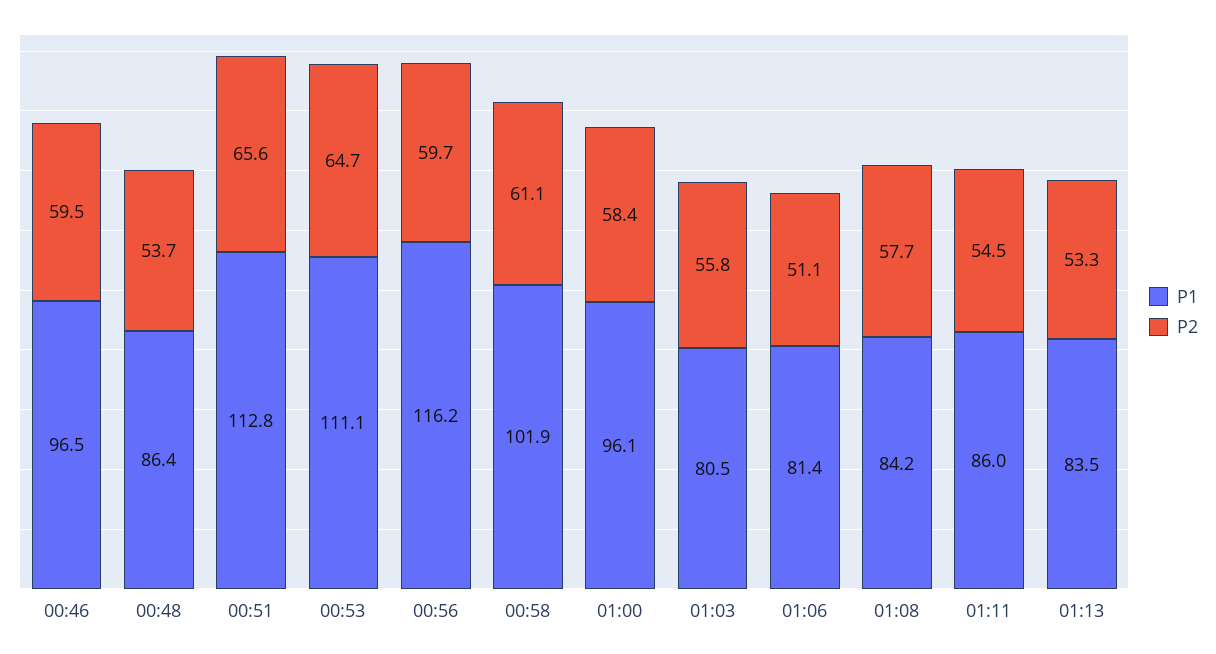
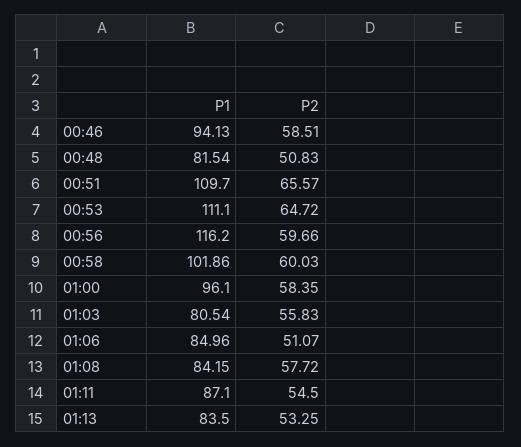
  {
    "P1": {
-     "00:46": 96.5,
+     "00:46": 94.13,
-     "00:48": 86.4,
+     "00:48": 81.54,
-     "00:51": 112.8,
+     "00:51": 109.7,
      "00:53": 111.1,
      "00:56": 116.2,
      "00:58": 101.86,
      "01:00": 96.1,
      "01:03": 80.54,
-     "01:06": 81.4,
+     "01:06": 84.96,
      "01:08": 84.15,
-     "01:11": 86,
+     "01:11": 87.1,
      "01:13": 83.5
    },
    "P2": {
-     "00:46": 59.5,
+     "00:46": 58.51,
-     "00:48": 53.7,
+     "00:48": 50.83,
      "00:51": 65.57,
      "00:53": 64.72,
      "00:56": 59.66,
-     "00:58": 61.1,
+     "00:58": 60.03,
      "01:00": 58.35,
      "01:03": 55.83,
      "01:06": 51.07,
      "01:08": 57.72,
      "01:11": 54.5,
      "01:13": 53.25
    }
  }

